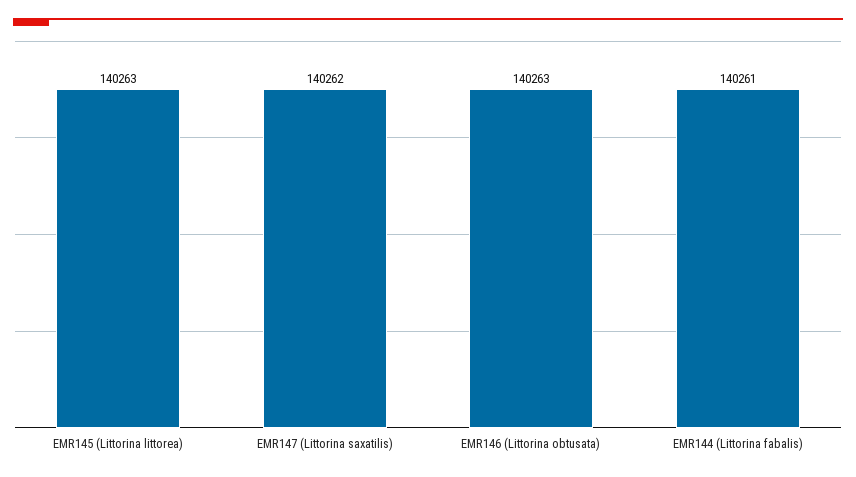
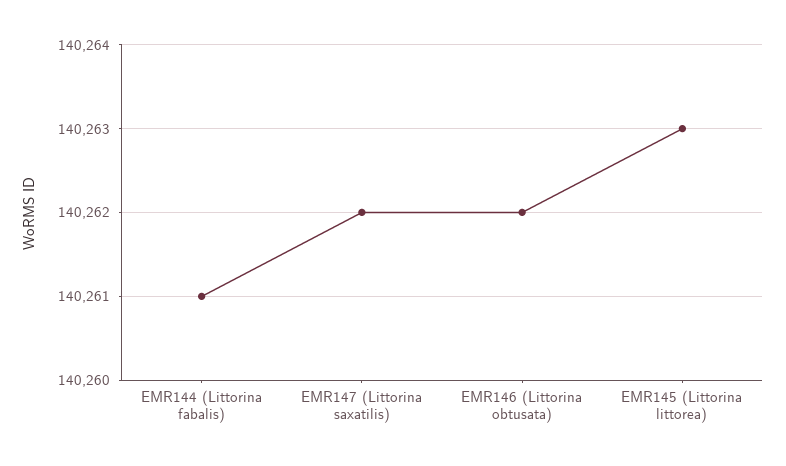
  {
    "EMR145 (Littorina littorea)": 140263,
    "EMR147 (Littorina saxatilis)": 140262,
-   "EMR146 (Littorina obtusata)": 140263,
+   "EMR146 (Littorina obtusata)": 140262,
    "EMR144 (Littorina fabalis)": 140261
  }

